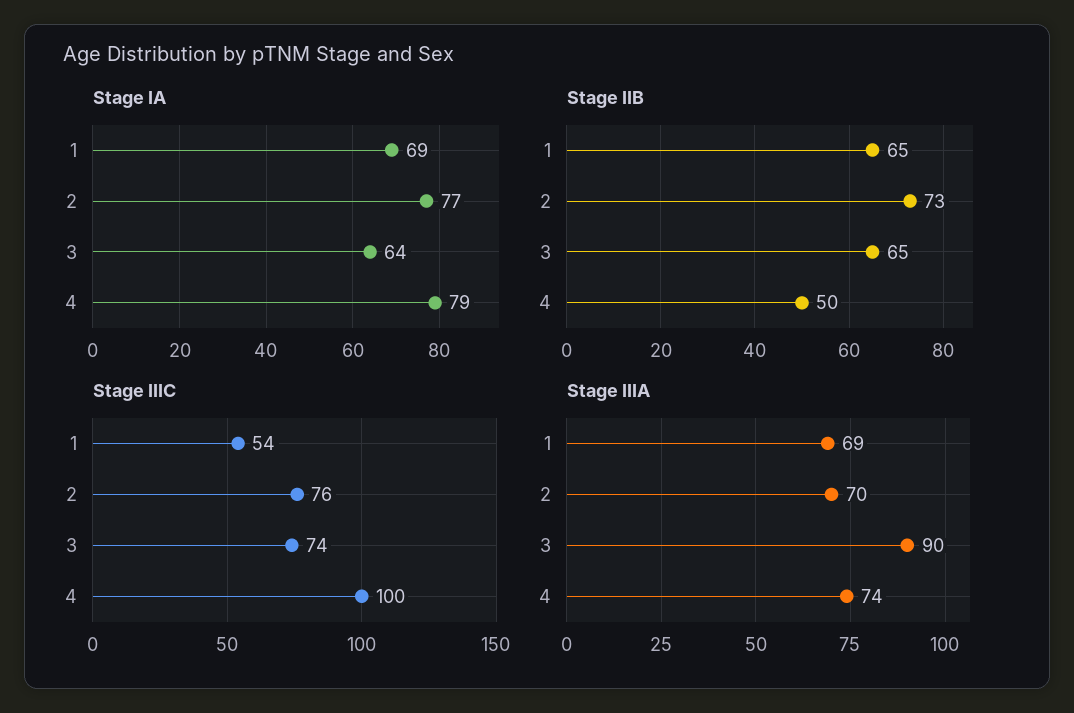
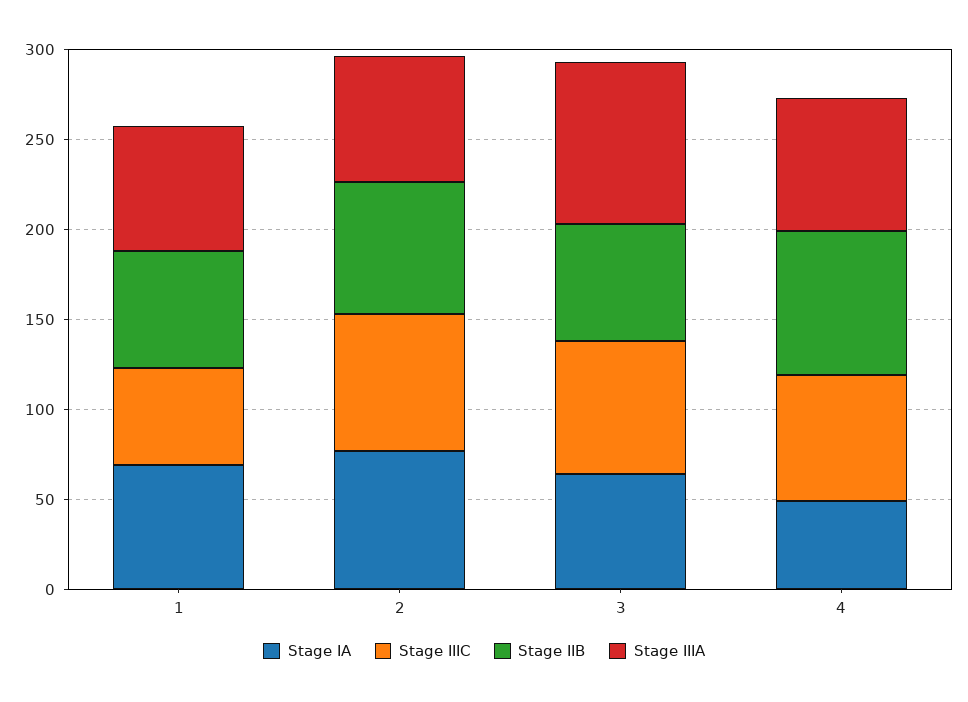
  {
    "Stage IA": {
      "1": 69,
      "2": 77,
      "3": 64,
-     "4": 79
+     "4": 50
    },
    "Stage IIB": {
      "1": 65,
      "2": 73,
      "3": 65,
-     "4": 50
+     "4": 80
    },
    "Stage IIIC": {
      "1": 54,
      "2": 76,
      "3": 74,
-     "4": 100
+     "4": 70
    },
    "Stage IIIA": {
      "1": 69,
      "2": 70,
      "3": 90,
      "4": 74
    }
  }

